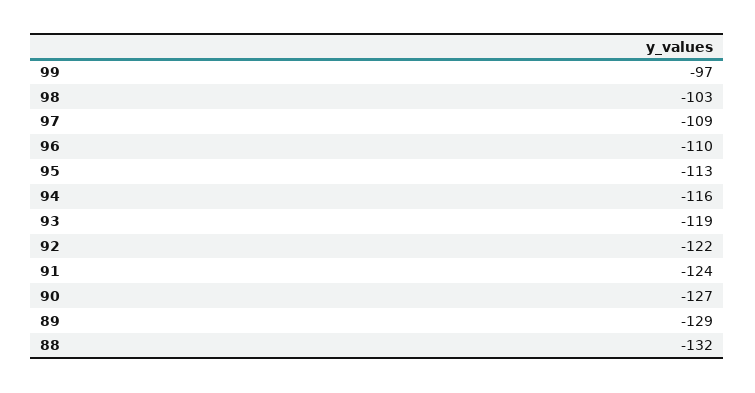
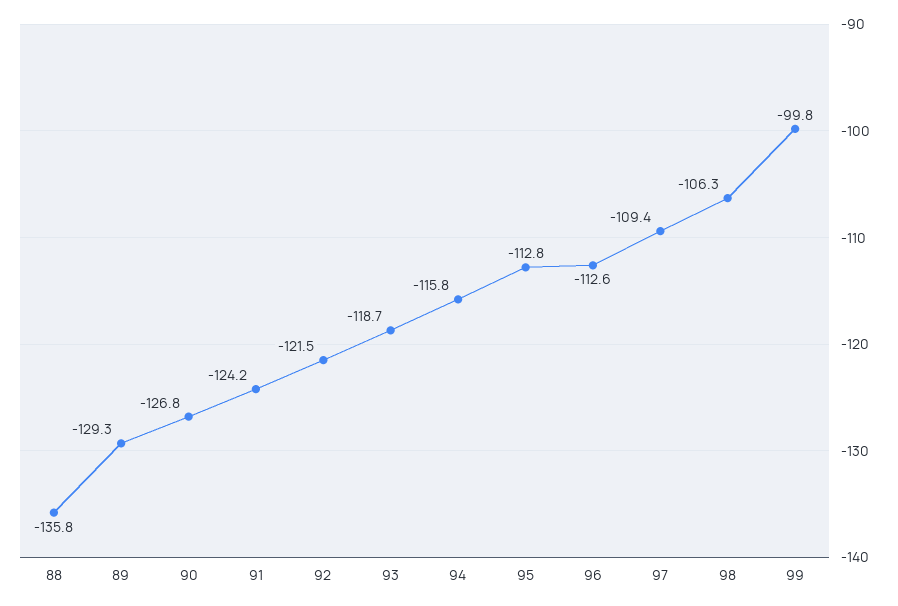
  {
-   "99": -97,
+   "99": -99.8,
-   "98": -103,
+   "98": -106.3,
    "97": -109.4,
-   "96": -110,
+   "96": -112.6,
    "95": -112.8,
    "94": -115.8,
    "93": -118.7,
    "92": -121.5,
    "91": -124.2,
    "90": -126.8,
    "89": -129.3,
-   "88": -132
+   "88": -135.8
  }

